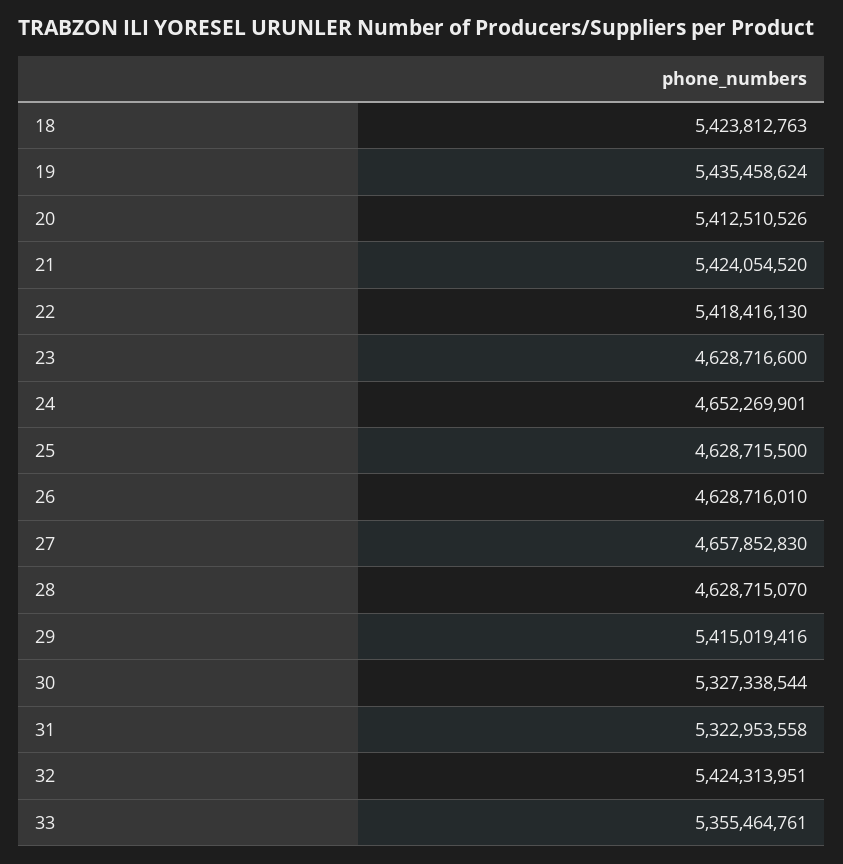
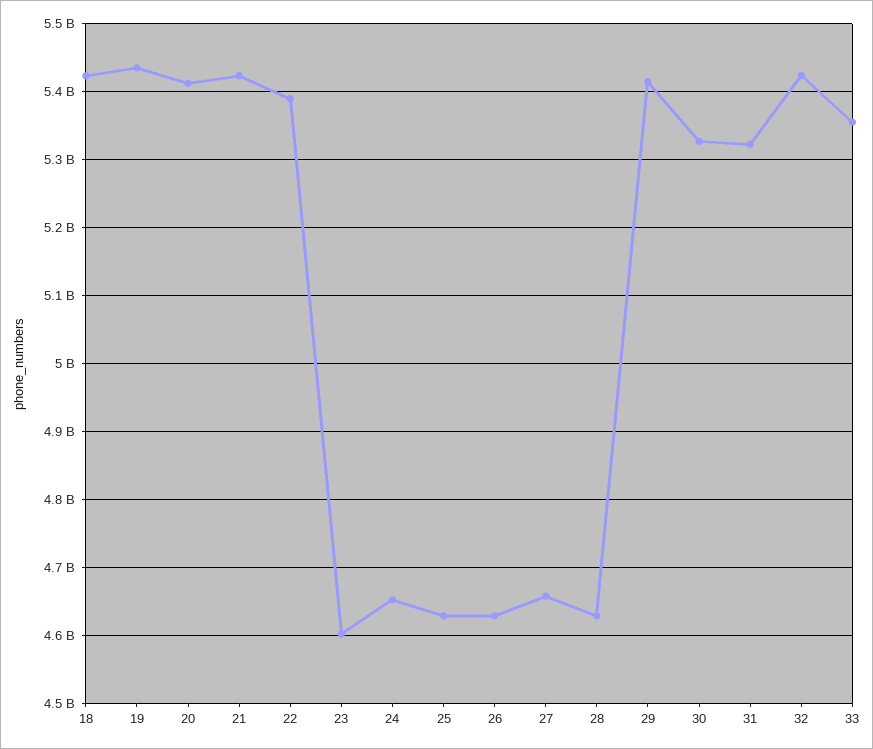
  {
    "18": 5423812763,
    "19": 5435458624,
    "20": 5412510526,
    "21": 5424054520,
-   "22": 5418416130,
+   "22": 5390000000,
-   "23": 4628716600,
+   "23": 4600000000,
    "24": 4652269901,
    "25": 4628715500,
    "26": 4628716010,
    "27": 4657852830,
    "28": 4628715070,
    "29": 5415019416,
    "30": 5327338544,
    "31": 5322953558,
    "32": 5424313951,
    "33": 5355464761
  }

